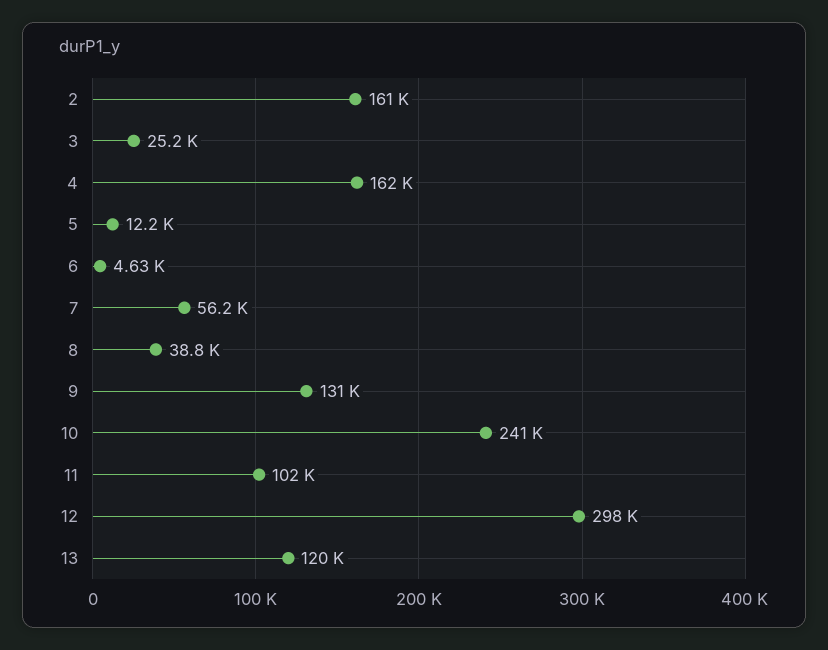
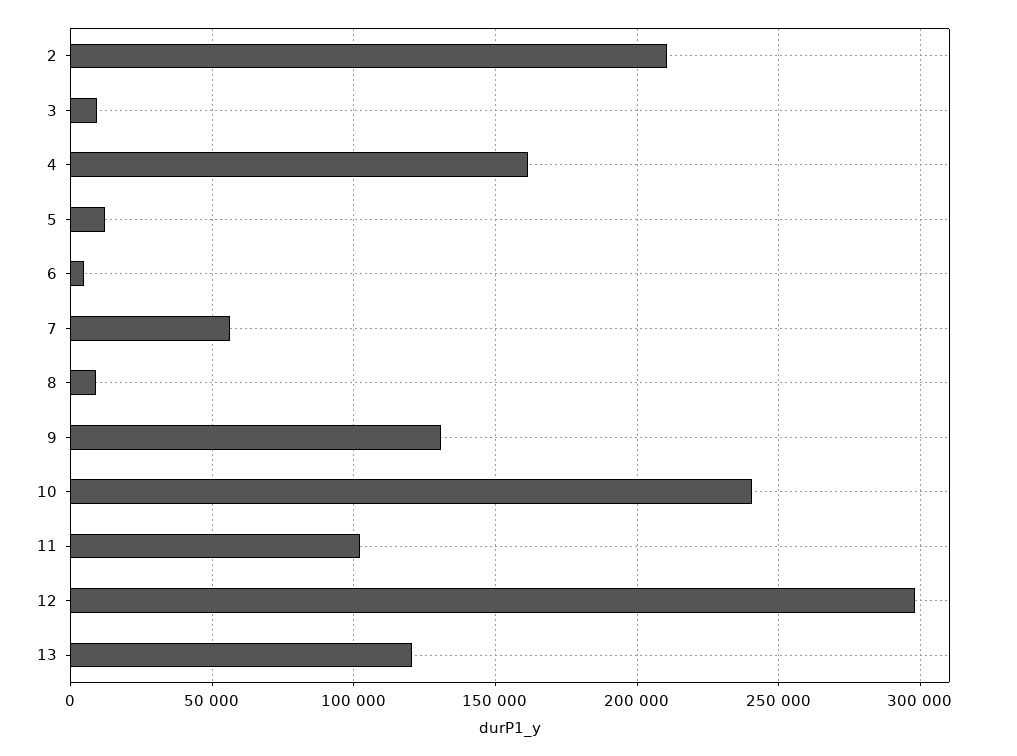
  {
-   "2": 161000,
+   "2": 210000,
-   "3": 25200,
+   "3": 10000,
    "4": 162000,
    "5": 12200,
    "6": 4630,
    "7": 56200,
-   "8": 38800,
+   "8": 10000,
    "9": 131000,
    "10": 241000,
    "11": 102000,
    "12": 298000,
    "13": 120000
  }

